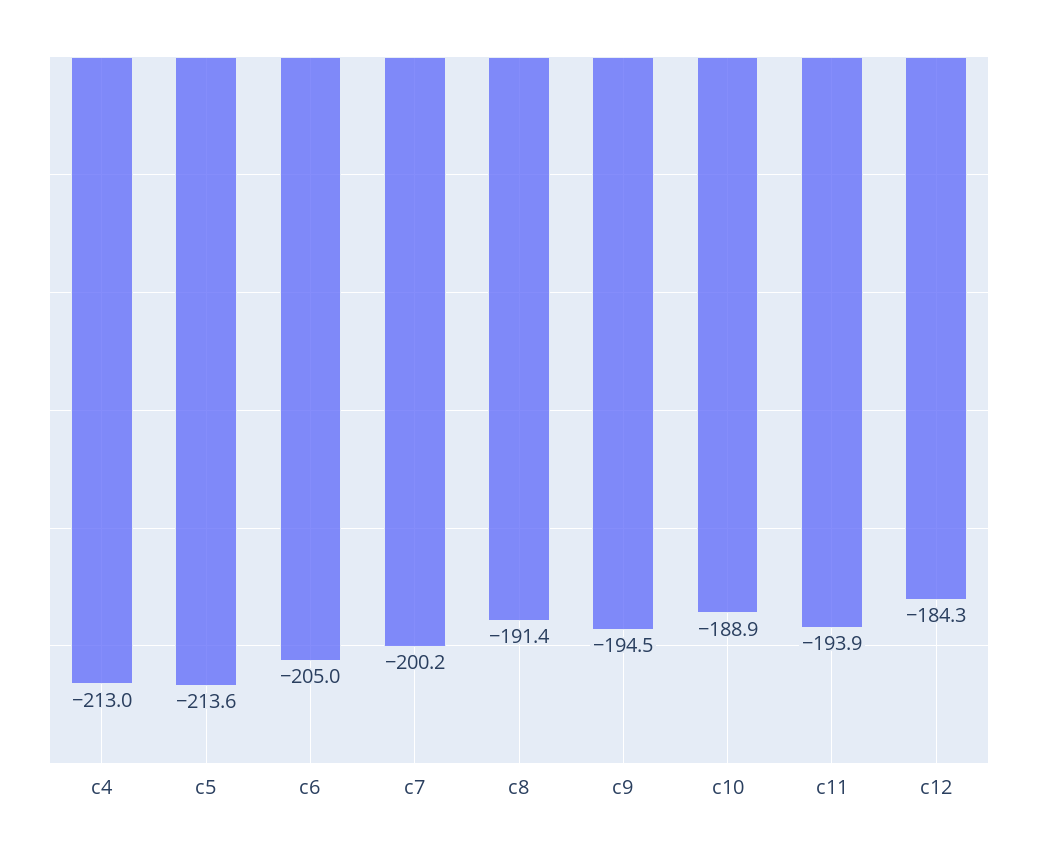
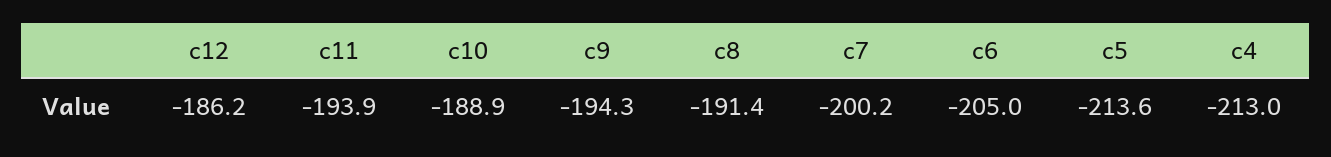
  {
    "c4": -213,
    "c5": -213.6,
    "c6": -205,
    "c7": -200.2,
    "c8": -191.4,
-   "c9": -194.5,
+   "c9": -194.3,
    "c10": -188.9,
    "c11": -193.9,
-   "c12": -184.3
+   "c12": -186.2
  }

